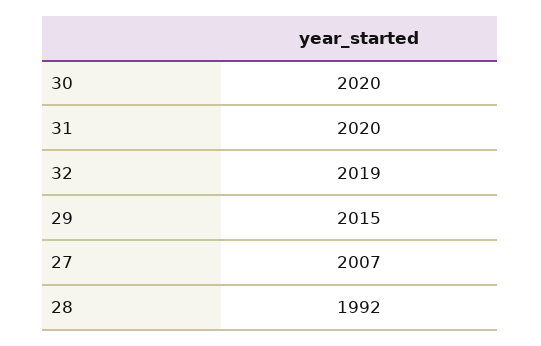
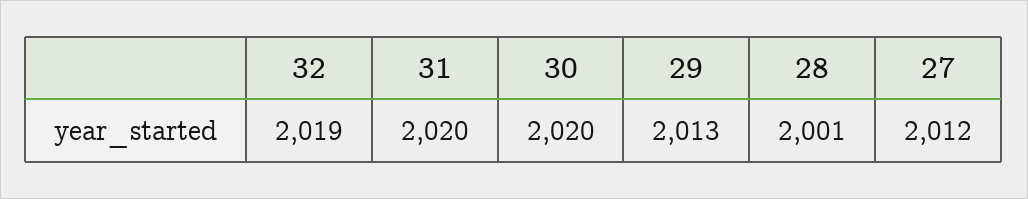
  {
    "30": 2020,
    "31": 2020,
    "32": 2019,
-   "29": 2015,
+   "29": 2013,
-   "27": 2007,
+   "27": 2012,
-   "28": 1992
+   "28": 2001
  }

